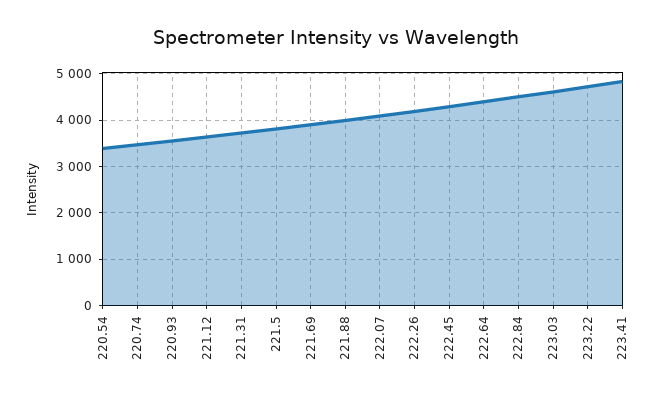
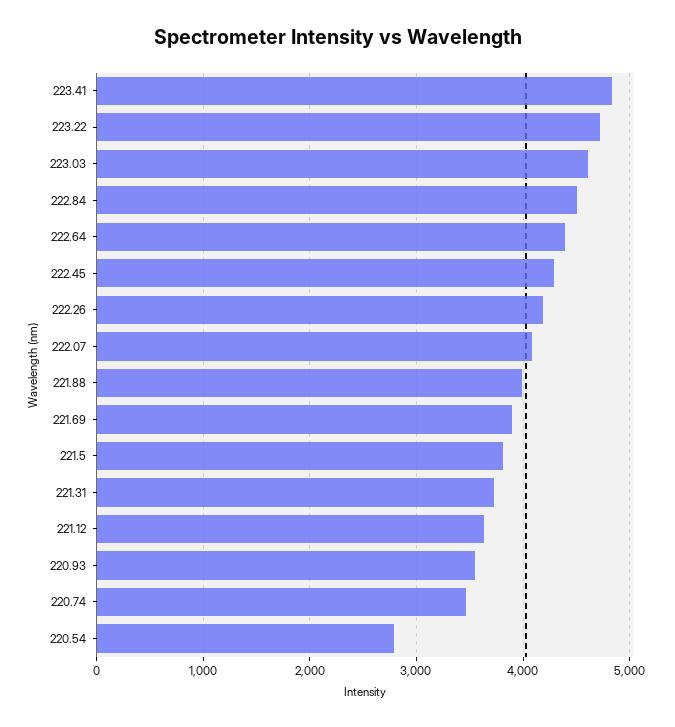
  {
-   "220.54": 3400,
+   "220.54": 2800,
    "220.74": 3500,
    "220.93": 3500,
    "221.12": 3600,
    "221.31": 3700,
    "221.5": 3800,
    "221.69": 3900,
    "221.88": 4000,
    "222.07": 4100,
    "222.26": 4200,
    "222.45": 4300,
    "222.64": 4400,
    "222.84": 4500,
    "223.03": 4600,
    "223.22": 4700,
    "223.41": 4800
  }

